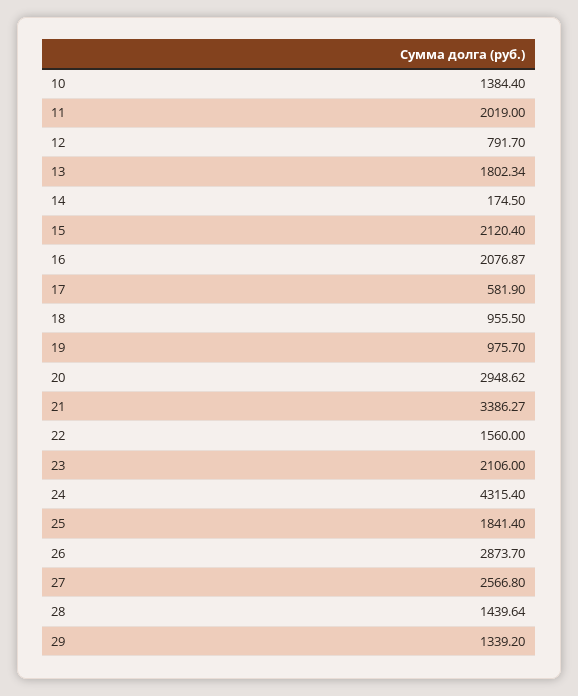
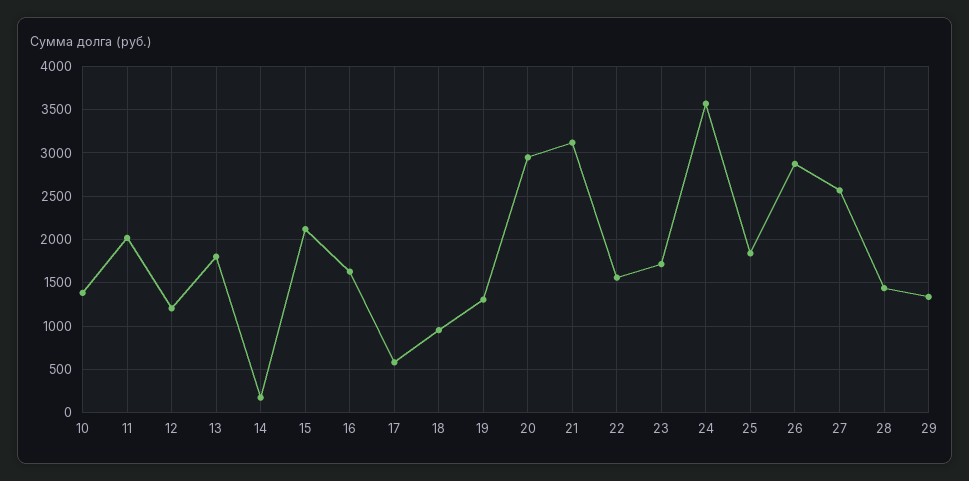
  {
    "10": 1384.4,
    "11": 2019,
-   "12": 791.7,
+   "12": 1200,
    "13": 1802.34,
    "14": 174.5,
    "15": 2120.4,
-   "16": 2076.87,
+   "16": 1600,
    "17": 581.9,
    "18": 955.5,
-   "19": 975.7,
+   "19": 1300,
    "20": 2948.62,
-   "21": 3386.27,
+   "21": 3100,
    "22": 1560,
-   "23": 2106,
+   "23": 1700,
-   "24": 4315.4,
+   "24": 3600,
    "25": 1841.4,
    "26": 2873.7,
    "27": 2566.8,
    "28": 1439.64,
    "29": 1339.2
  }

